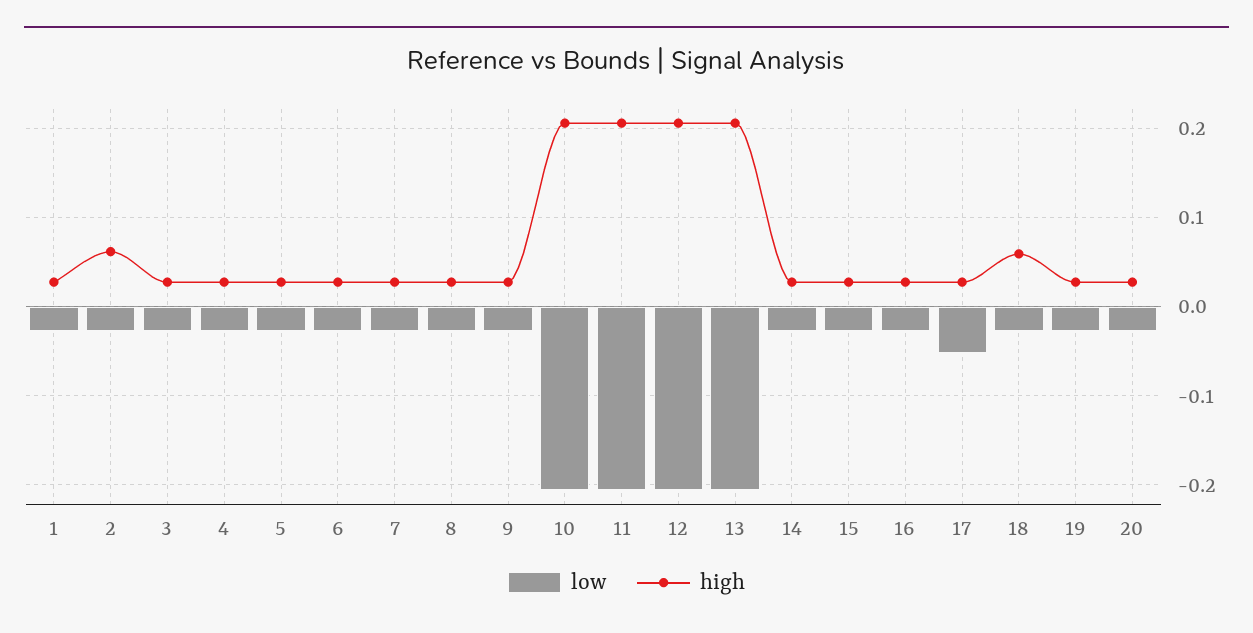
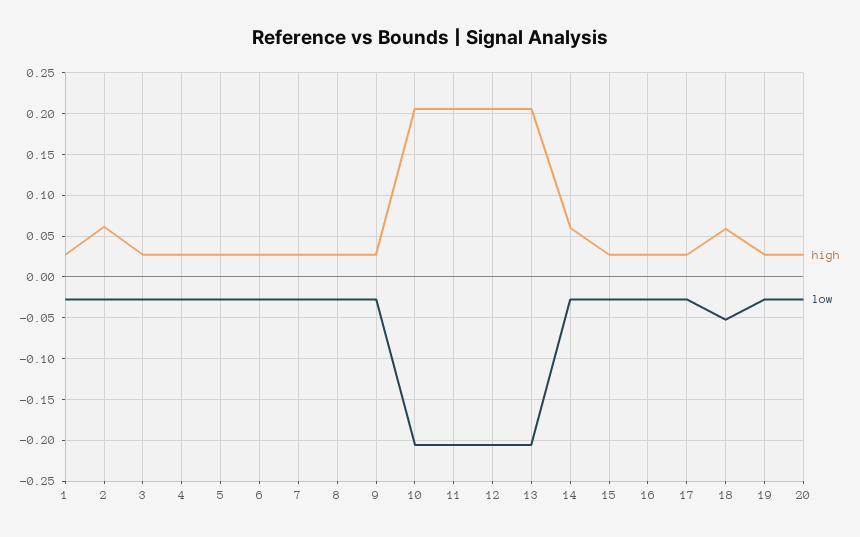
  {
    "low": {
      "1": -0.03,
      "2": -0.03,
      "3": -0.03,
      "4": -0.03,
      "5": -0.03,
      "6": -0.03,
      "7": -0.03,
      "8": -0.03,
      "9": -0.03,
      "10": -0.21,
      "11": -0.21,
      "12": -0.21,
      "13": -0.21,
      "14": -0.03,
      "15": -0.03,
      "16": -0.03,
-     "17": -0.05,
+     "17": -0.03,
-     "18": -0.03,
+     "18": -0.05,
      "19": -0.03,
      "20": -0.03
    },
    "high": {
      "1": 0.03,
      "2": 0.06,
      "3": 0.03,
      "4": 0.03,
      "5": 0.03,
      "6": 0.03,
      "7": 0.03,
      "8": 0.03,
      "9": 0.03,
      "10": 0.21,
      "11": 0.21,
      "12": 0.21,
      "13": 0.21,
-     "14": 0.03,
+     "14": 0.06,
      "15": 0.03,
      "16": 0.03,
      "17": 0.03,
      "18": 0.06,
      "19": 0.03,
      "20": 0.03
    }
  }

